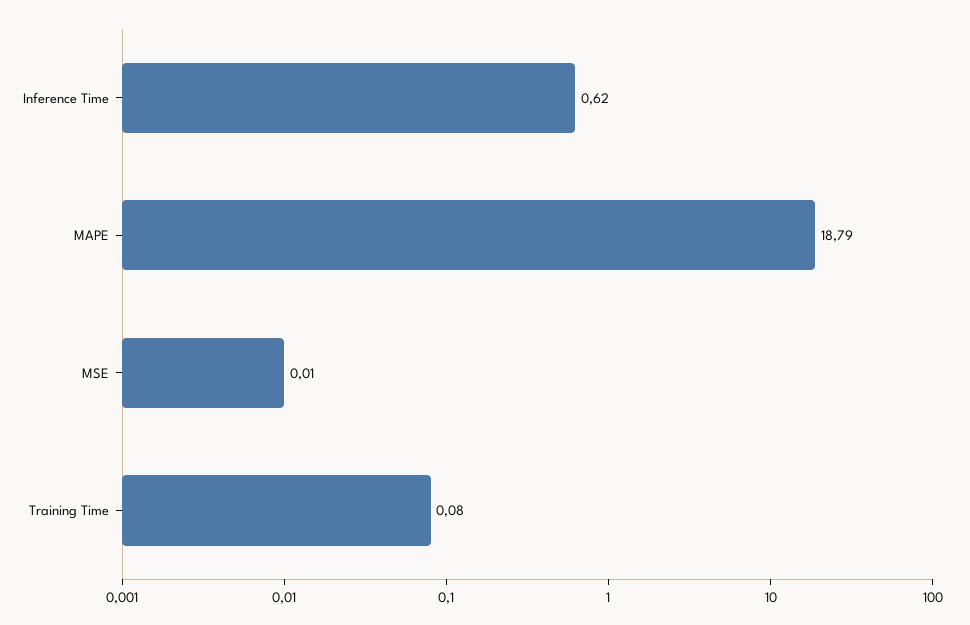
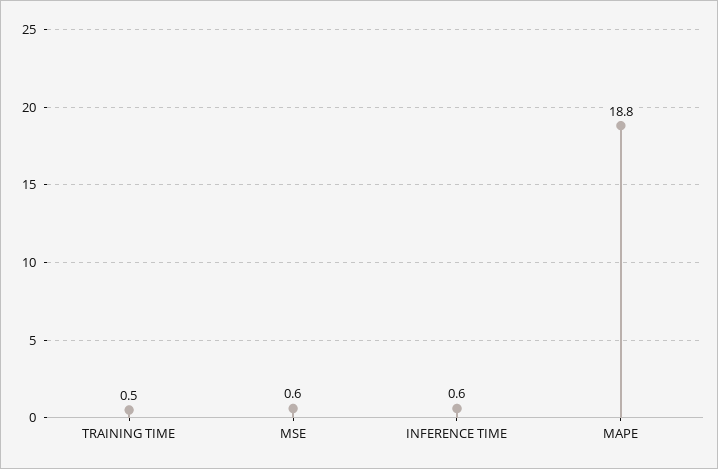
  {
    "Inference Time": 0.62,
    "MAPE": 18.79,
-   "MSE": 0.01,
+   "MSE": 0.6,
-   "Training Time": 0.08
+   "Training Time": 0.5
  }

